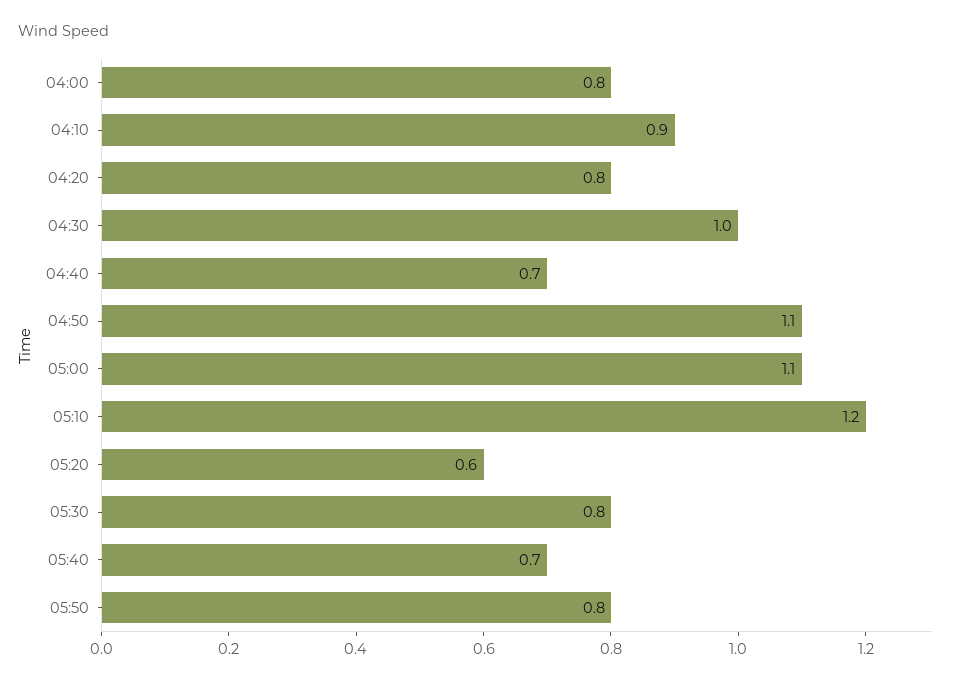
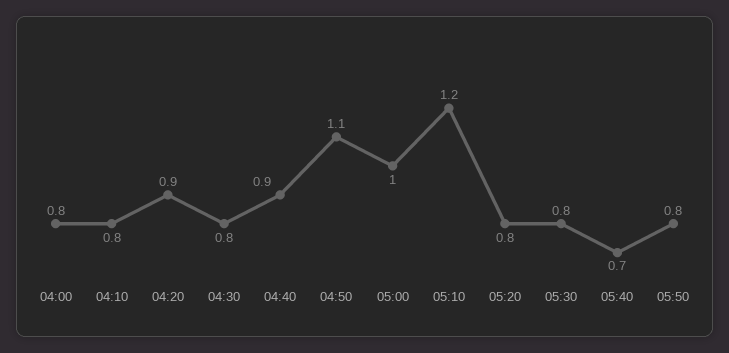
  {
    "04:00": 0.8,
-   "04:10": 0.9,
+   "04:10": 0.8,
-   "04:20": 0.8,
+   "04:20": 0.9,
-   "04:30": 1,
+   "04:30": 0.8,
-   "04:40": 0.7,
+   "04:40": 0.9,
    "04:50": 1.1,
-   "05:00": 1.1,
+   "05:00": 1,
    "05:10": 1.2,
-   "05:20": 0.6,
+   "05:20": 0.8,
    "05:30": 0.8,
    "05:40": 0.7,
    "05:50": 0.8
  }

